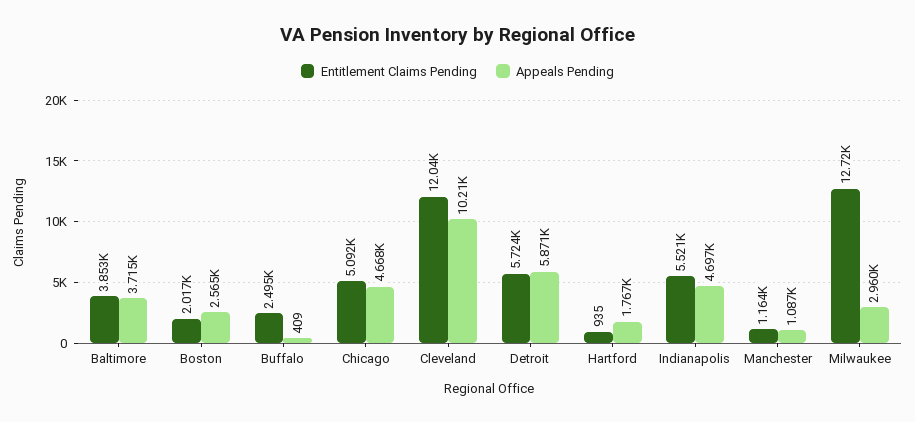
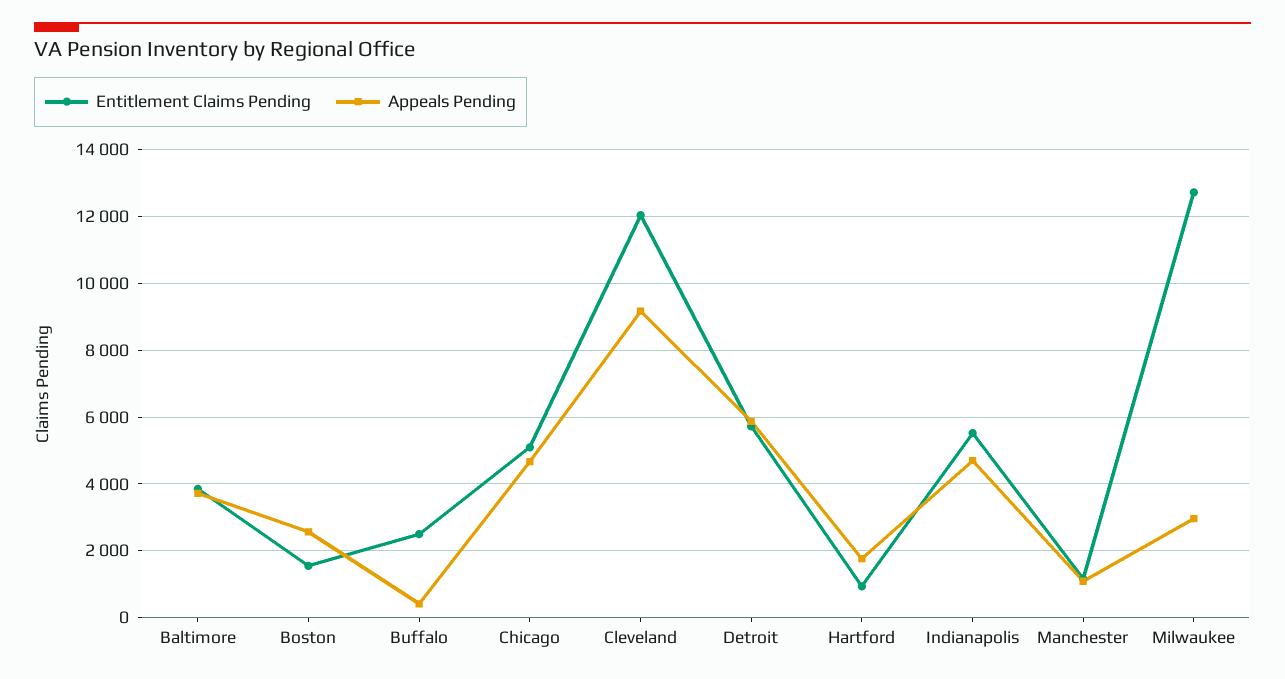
  {
    "Entitlement Claims Pending": {
      "Baltimore": 3853,
-     "Boston": 2017,
+     "Boston": 1600,
      "Buffalo": 2495,
      "Chicago": 5092,
      "Cleveland": 12040,
      "Detroit": 5724,
      "Hartford": 935,
      "Indianapolis": 5521,
      "Manchester": 1164,
      "Milwaukee": 12720
    },
    "Appeals Pending": {
      "Baltimore": 3715,
      "Boston": 2565,
      "Buffalo": 409,
      "Chicago": 4668,
-     "Cleveland": 10210,
+     "Cleveland": 9200,
      "Detroit": 5871,
      "Hartford": 1767,
      "Indianapolis": 4697,
      "Manchester": 1087,
      "Milwaukee": 2960
    }
  }

